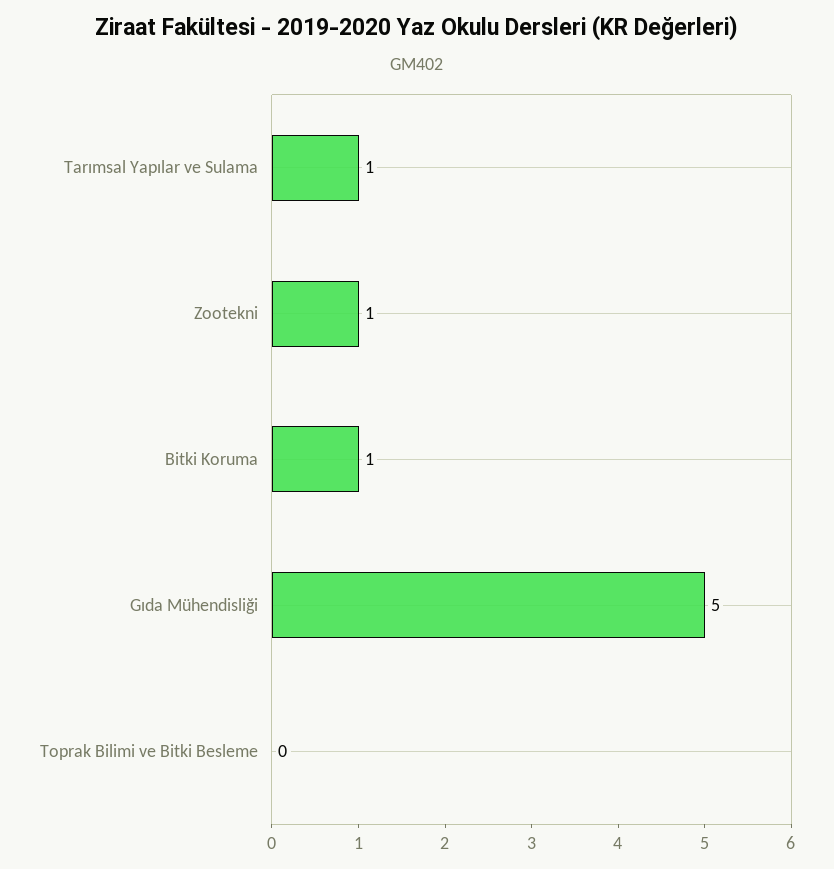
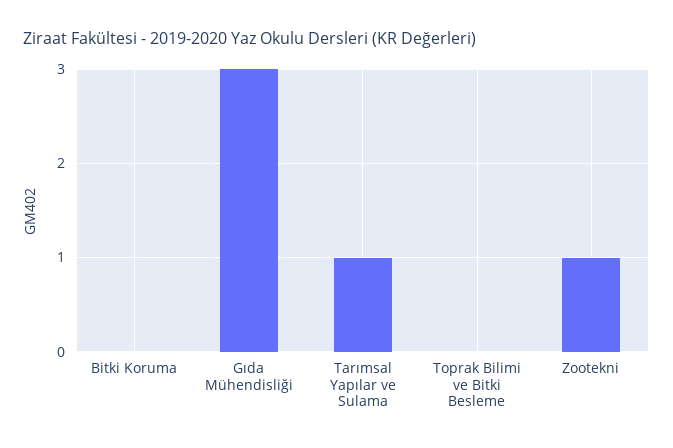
  {
    "Tarımsal Yapılar ve Sulama": 1,
    "Zootekni": 1,
-   "Bitki Koruma": 1,
+   "Bitki Koruma": 0,
-   "Gıda Mühendisliği": 5,
+   "Gıda Mühendisliği": 3,
    "Toprak Bilimi ve Bitki Besleme": 0
  }

